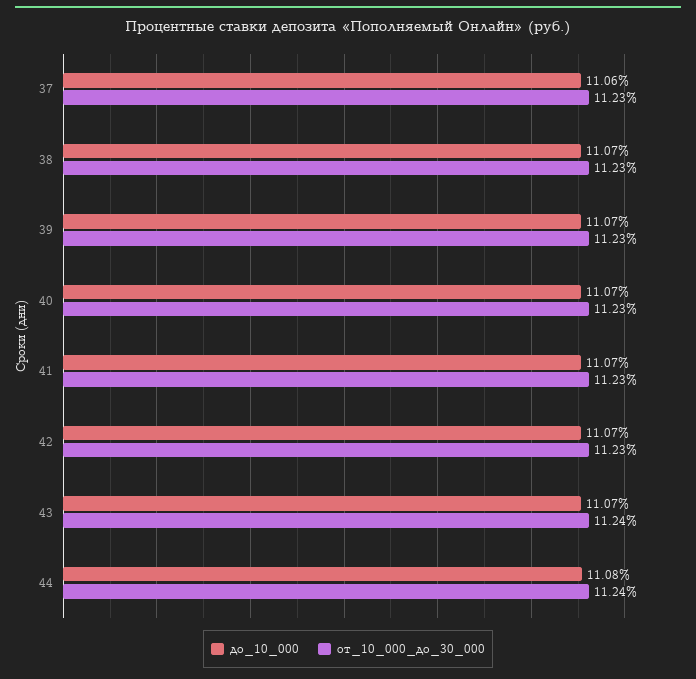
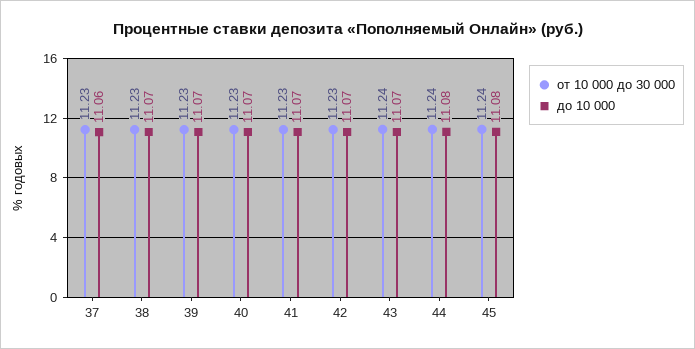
  {
    "до_10_000": {
      "37": 11.06,
      "38": 11.07,
      "39": 11.07,
      "40": 11.07,
      "41": 11.07,
      "42": 11.07,
      "43": 11.07,
-     "44": 11.08
+     "44": 11.08,
+     "45": 11.08
    },
    "от_10_000_до_30_000": {
      "37": 11.23,
      "38": 11.23,
      "39": 11.23,
      "40": 11.23,
      "41": 11.23,
      "42": 11.23,
      "43": 11.24,
-     "44": 11.24
+     "44": 11.24,
+     "45": 11.24
    }
  }

